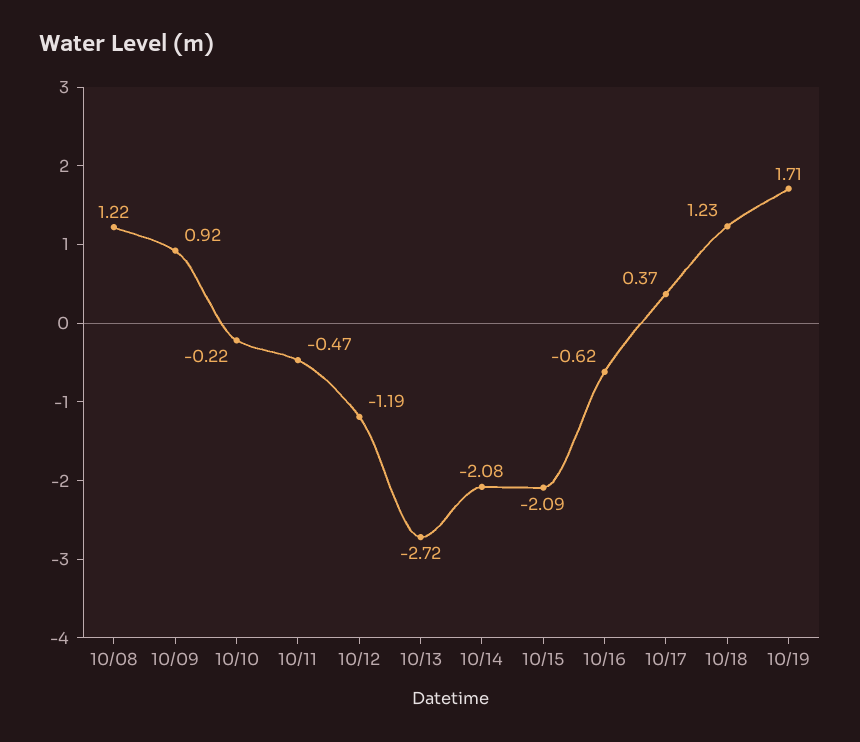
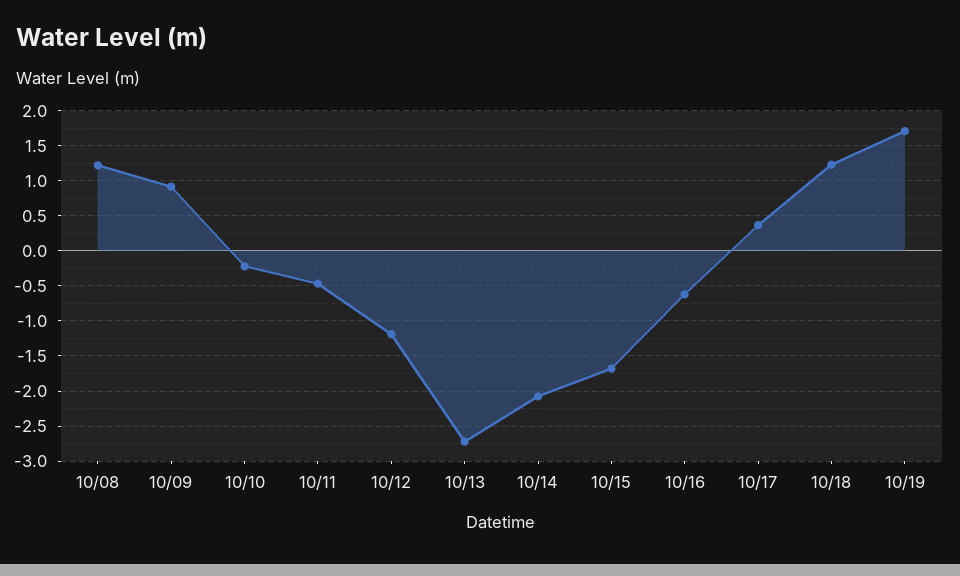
  {
    "10/08": 1.22,
    "10/09": 0.92,
    "10/10": -0.22,
    "10/11": -0.47,
    "10/12": -1.19,
    "10/13": -2.72,
    "10/14": -2.08,
-   "10/15": -2.09,
+   "10/15": -1.7,
    "10/16": -0.62,
    "10/17": 0.37,
    "10/18": 1.23,
    "10/19": 1.71
  }

